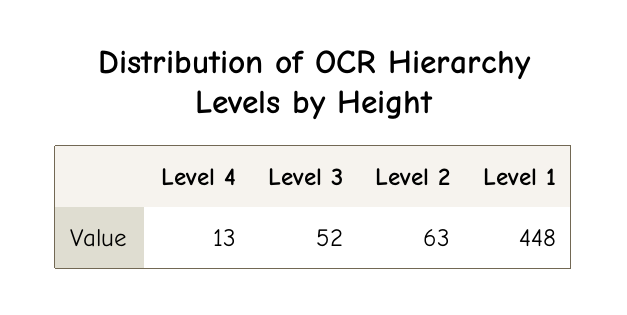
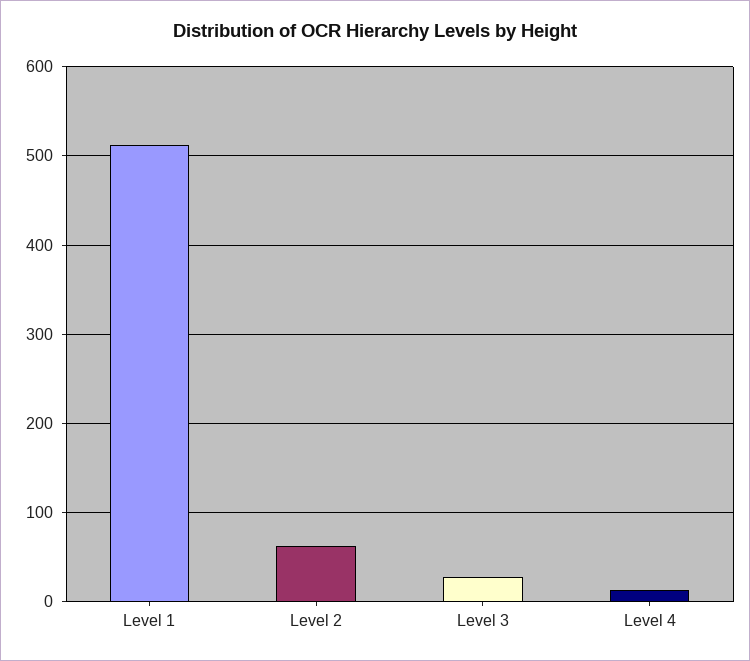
  {
    "Level 4": 13,
-   "Level 3": 52,
+   "Level 3": 30,
    "Level 2": 63,
-   "Level 1": 448
+   "Level 1": 510
  }

